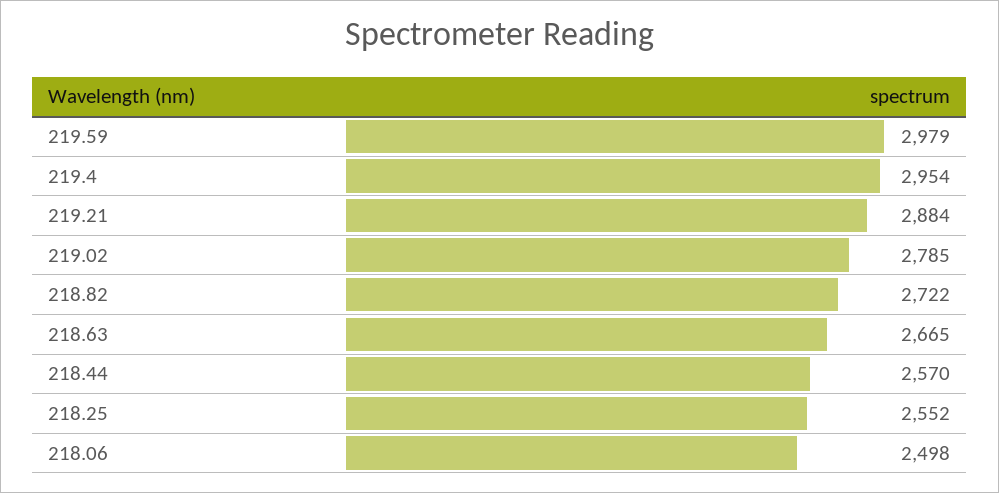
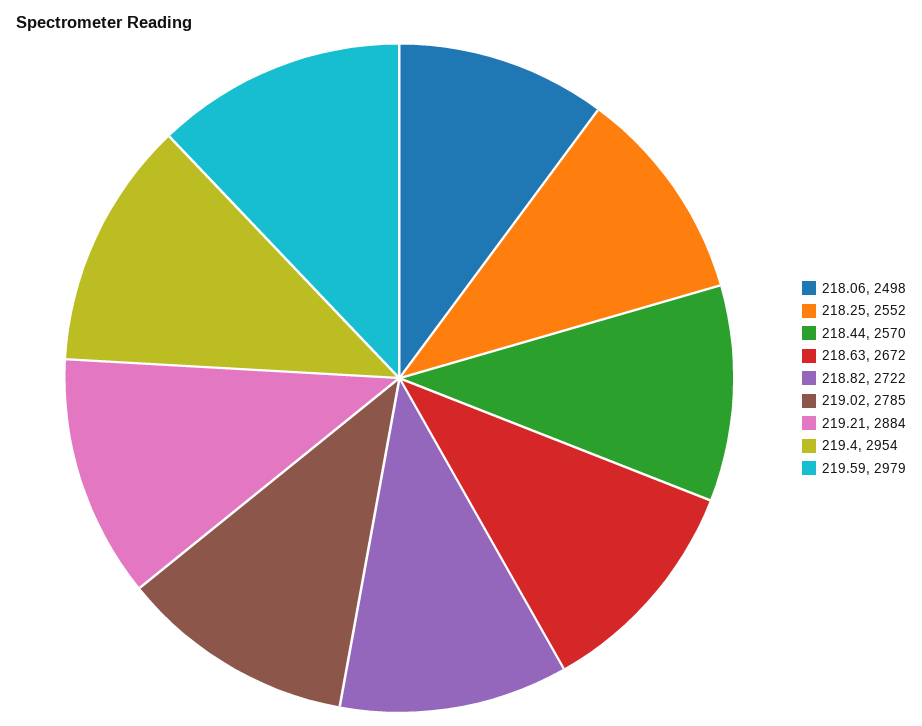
  {
    "219.59": 2979,
    "219.4": 2954,
    "219.21": 2884,
    "219.02": 2785,
    "218.82": 2722,
-   "218.63": 2665,
+   "218.63": 2672,
    "218.44": 2570,
    "218.25": 2552,
    "218.06": 2498
  }

